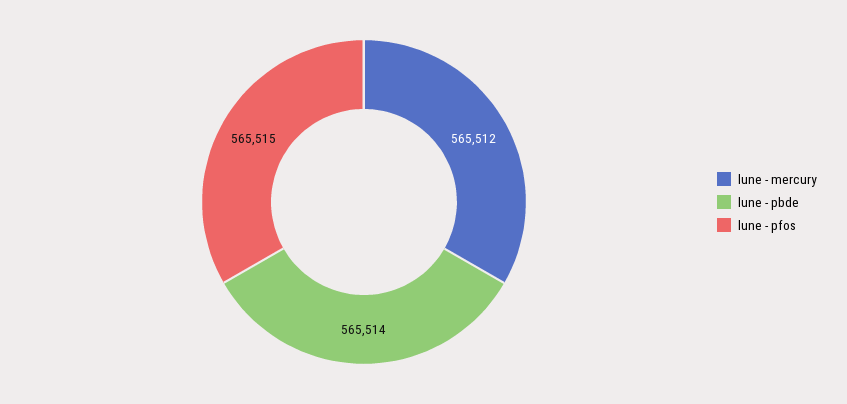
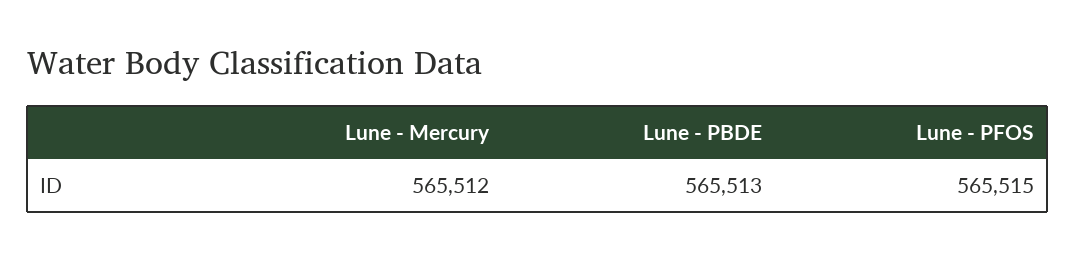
  {
    "lune - mercury": 565512,
-   "lune - pbde": 565514,
+   "lune - pbde": 565513,
    "lune - pfos": 565515
  }

